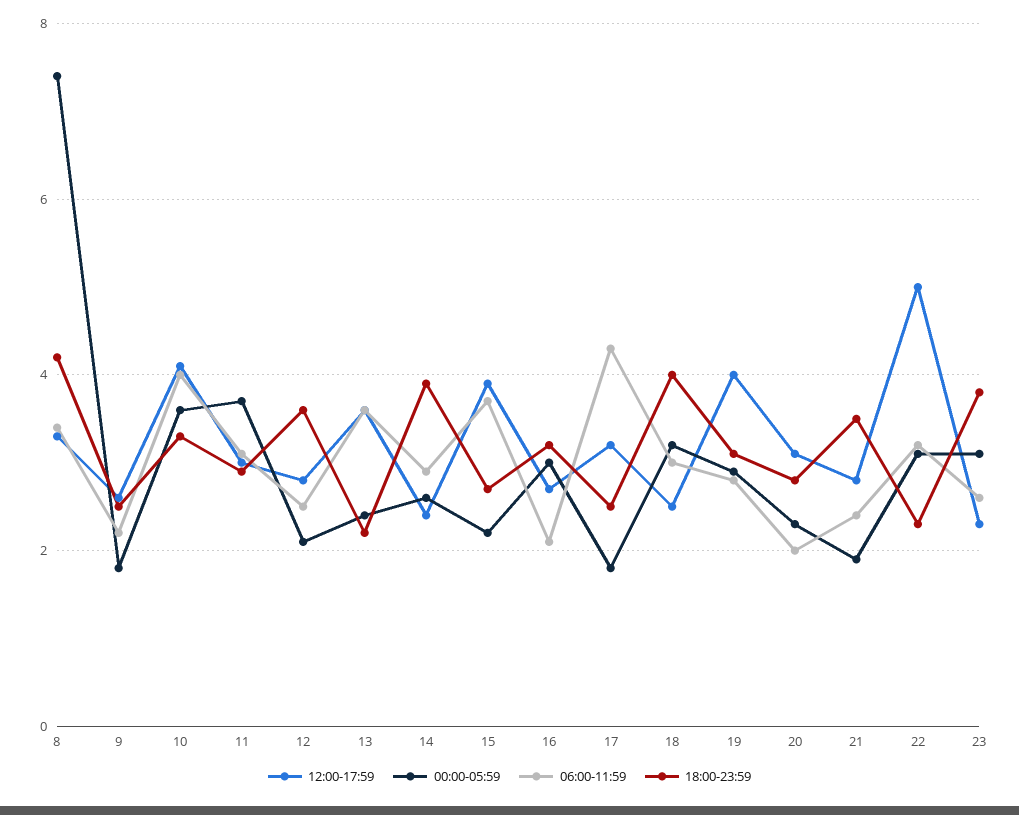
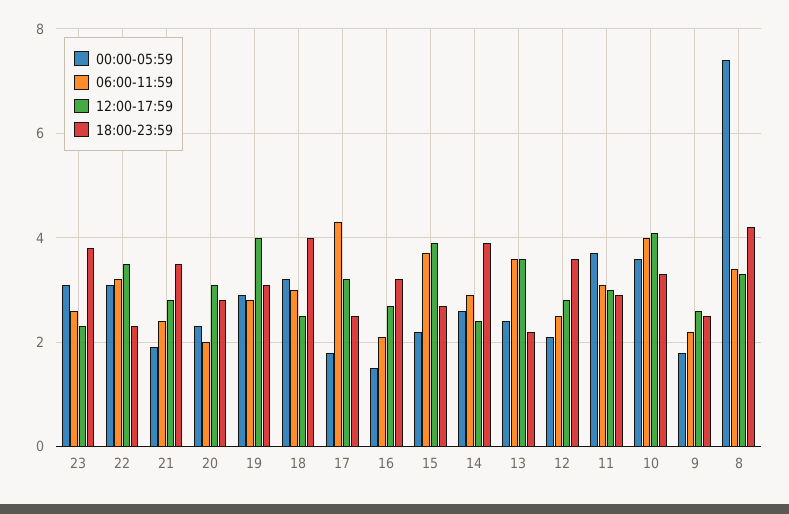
  {
    "12:00-17:59": {
      "8": 3.5,
      "9": 2.5,
      "10": 4,
      "11": 3,
      "12": 3,
      "13": 3.5,
      "14": 2.5,
      "15": 4,
      "16": 2.5,
      "17": 3,
      "18": 2.5,
      "19": 4,
      "20": 3,
      "21": 3,
-     "22": 5,
+     "22": 3.5,
      "23": 2.5
    },
    "00:00-05:59": {
      "8": 7.5,
      "9": 2,
      "10": 3.5,
      "11": 3.5,
      "12": 2,
      "13": 2.5,
      "14": 2.5,
      "15": 2,
-     "16": 3,
+     "16": 1.5,
      "17": 2,
      "18": 3,
      "19": 3,
      "20": 2.5,
      "21": 2,
      "22": 3,
      "23": 3
    },
    "06:00-11:59": {
      "8": 3.5,
      "9": 2,
      "10": 4,
      "11": 3,
      "12": 2.5,
      "13": 3.5,
      "14": 3,
      "15": 3.5,
      "16": 2,
      "17": 4.5,
      "18": 3,
      "19": 3,
      "20": 2,
      "21": 2.5,
      "22": 3,
      "23": 2.5
    },
    "18:00-23:59": {
      "8": 4,
      "9": 2.5,
      "10": 3.5,
      "11": 3,
      "12": 3.5,
      "13": 2,
      "14": 4,
      "15": 2.5,
      "16": 3,
      "17": 2.5,
      "18": 4,
      "19": 3,
      "20": 3,
      "21": 3.5,
      "22": 2.5,
      "23": 4
    }
  }

